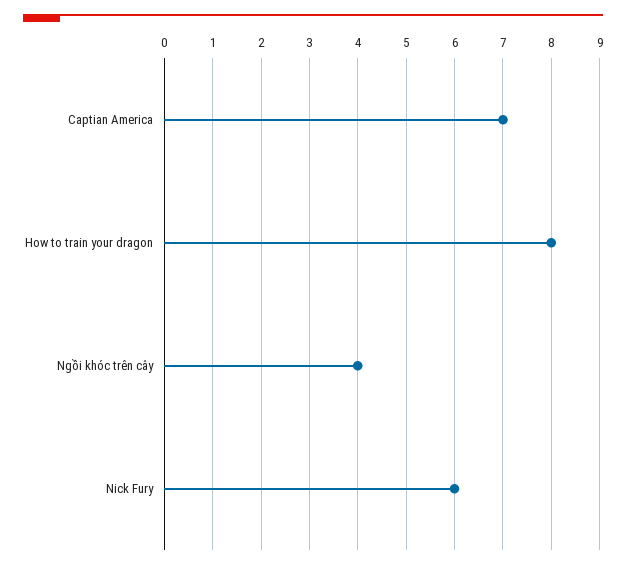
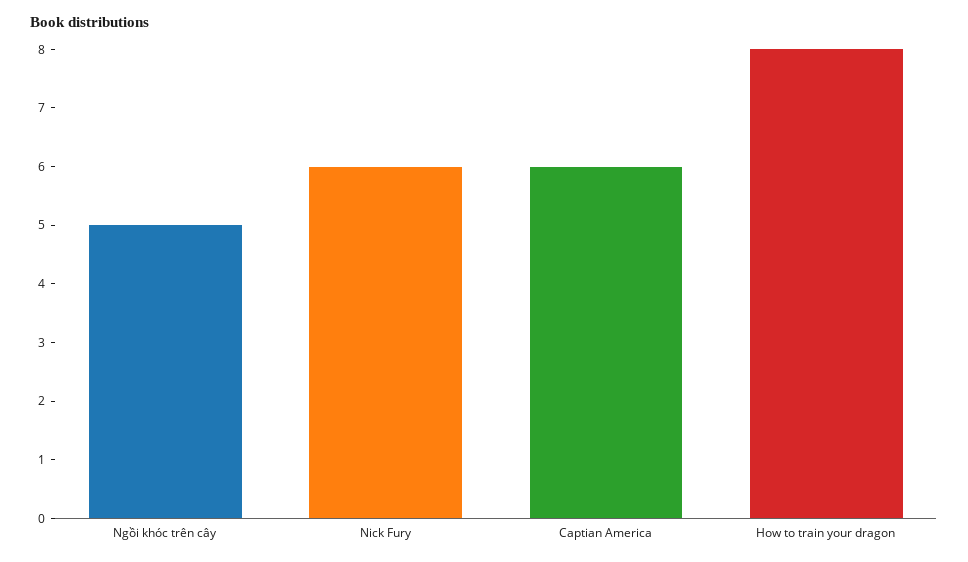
  {
-   "Captian America": 7,
+   "Captian America": 6,
    "How to train your dragon": 8,
-   "Ngồi khóc trên cây": 4,
+   "Ngồi khóc trên cây": 5,
    "Nick Fury": 6
  }

